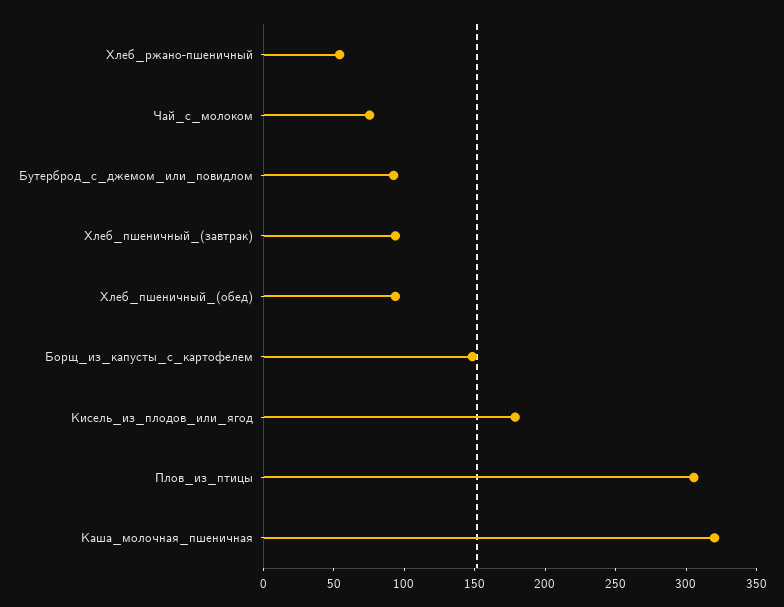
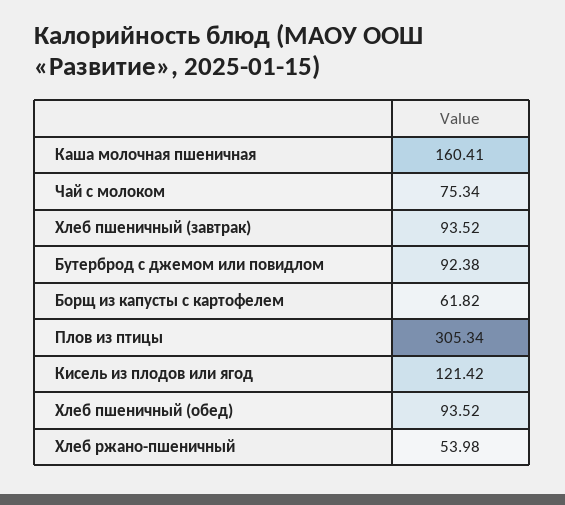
  {
    "Хлеб_ржано-пшеничный": 53.98,
    "Чай_с_молоком": 75.34,
    "Бутерброд_с_джемом_или_повидлом": 92.38,
    "Хлеб_пшеничный_(завтрак)": 93.52,
    "Хлеб_пшеничный_(обед)": 93.52,
-   "Борщ_из_капусты_с_картофелем": 150,
+   "Борщ_из_капусты_с_картофелем": 61.82,
-   "Кисель_из_плодов_или_ягод": 180,
+   "Кисель_из_плодов_или_ягод": 121.42,
    "Плов_из_птицы": 305.34,
-   "Каша_молочная_пшеничная": 320
+   "Каша_молочная_пшеничная": 160.41
  }

